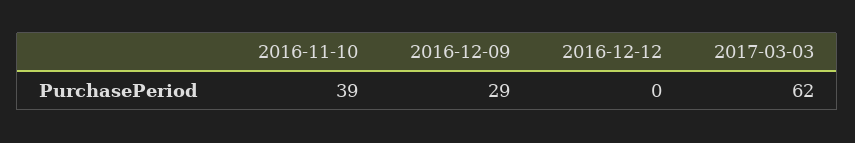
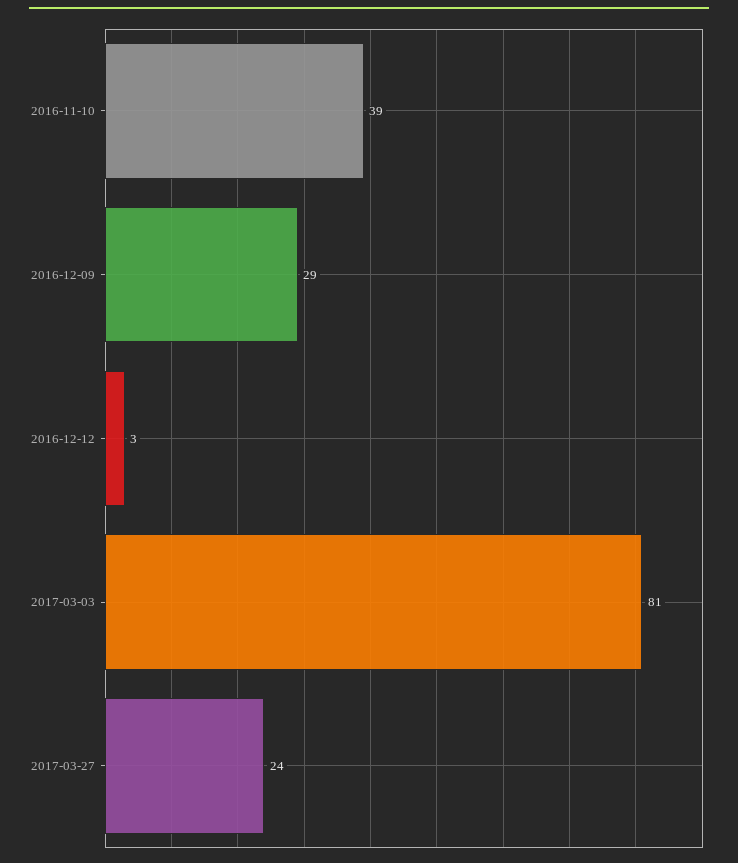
  {
    "2016-11-10": 39,
    "2016-12-09": 29,
-   "2016-12-12": 0,
+   "2016-12-12": 3,
-   "2017-03-03": 62
+   "2017-03-03": 81,
+   "2017-03-27": 24
  }

